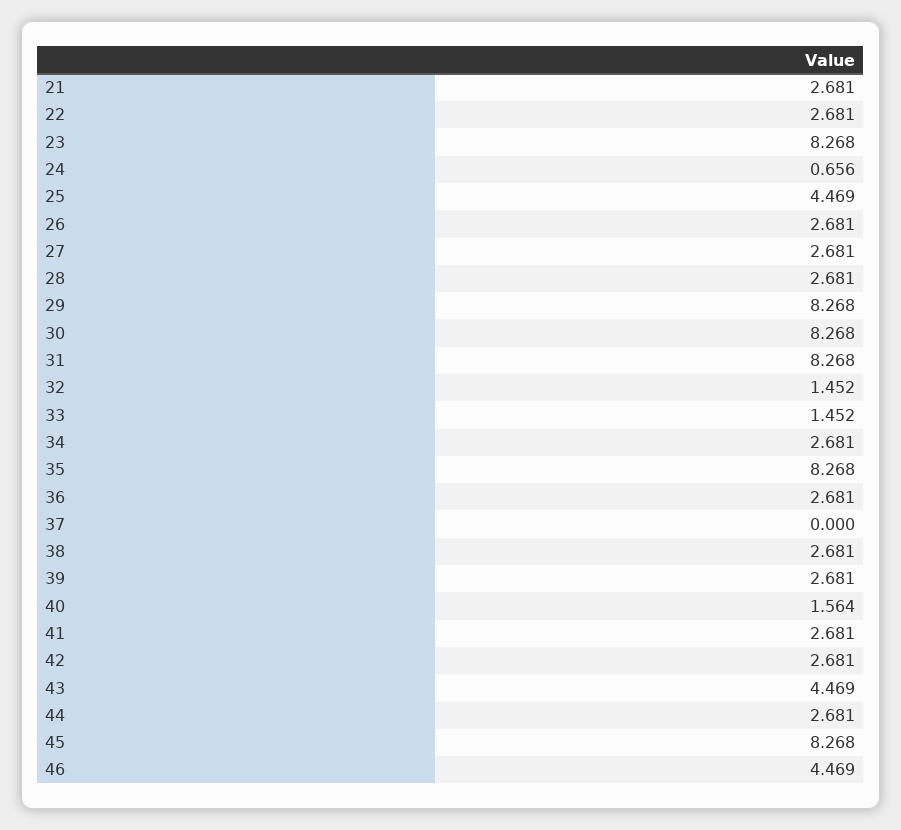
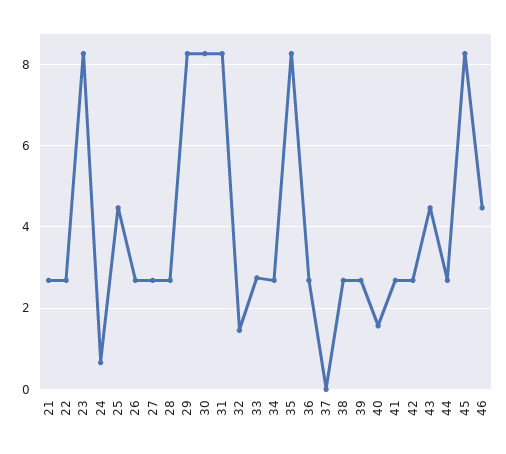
  {
    "21": 2.681,
    "22": 2.681,
    "23": 8.268,
    "24": 0.656,
    "25": 4.469,
    "26": 2.681,
    "27": 2.681,
    "28": 2.681,
    "29": 8.268,
    "30": 8.268,
    "31": 8.268,
    "32": 1.452,
-   "33": 1.452,
+   "33": 2.8,
    "34": 2.681,
    "35": 8.268,
    "36": 2.681,
    "37": 0,
    "38": 2.681,
    "39": 2.681,
    "40": 1.564,
    "41": 2.681,
    "42": 2.681,
    "43": 4.469,
    "44": 2.681,
    "45": 8.268,
    "46": 4.469
  }

